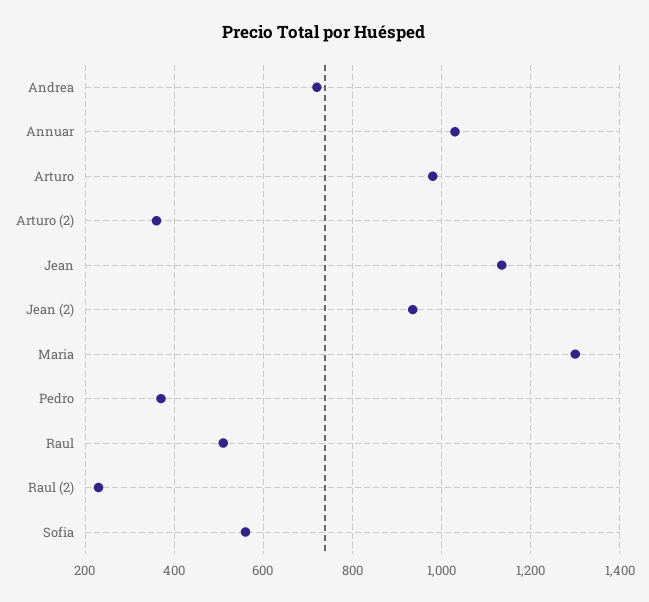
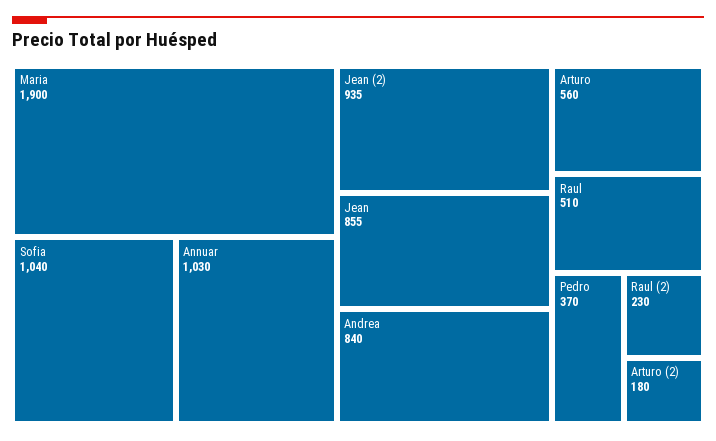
  {
-   "Andrea": 720,
+   "Andrea": 840,
    "Annuar": 1030,
-   "Arturo": 980,
+   "Arturo": 560,
-   "Arturo (2)": 360,
+   "Arturo (2)": 180,
-   "Jean": 1140,
+   "Jean": 855,
    "Jean (2)": 935,
-   "Maria": 1300,
+   "Maria": 1900,
    "Pedro": 370,
    "Raul": 510,
    "Raul (2)": 230,
-   "Sofia": 560
+   "Sofia": 1040
  }

